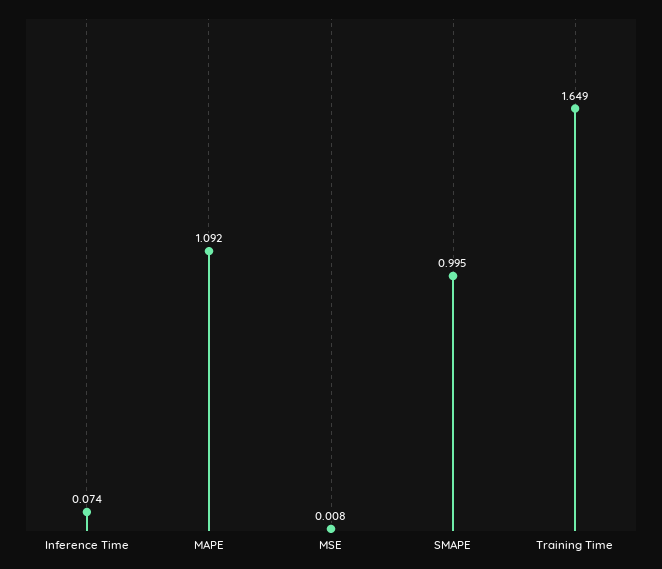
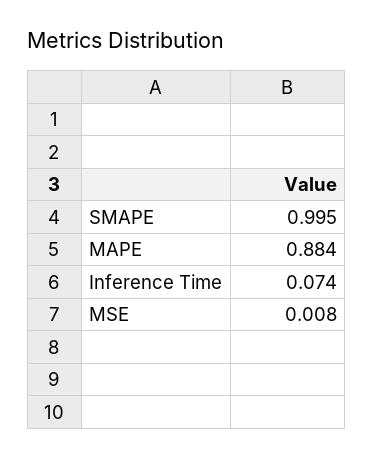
  {
    "Inference Time": 0.074,
-   "MAPE": 1.092,
+   "MAPE": 0.884,
    "MSE": 0.008,
-   "SMAPE": 0.995,
+   "SMAPE": 0.995
-   "Training Time": 1.649
  }

